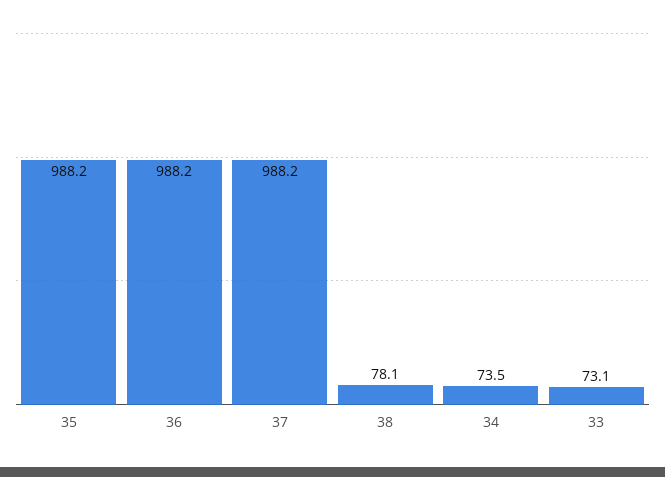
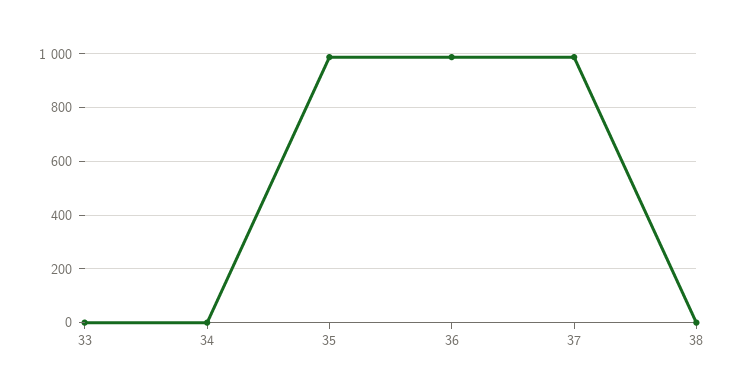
  {
    "35": 988.2,
    "36": 988.2,
    "37": 988.2,
-   "38": 78.1,
+   "38": 0,
-   "34": 73.5,
+   "34": 0,
-   "33": 73.1
+   "33": 0
  }

